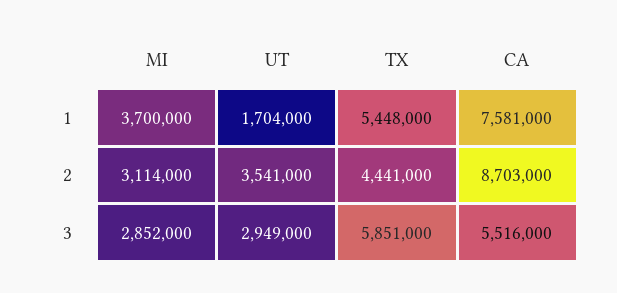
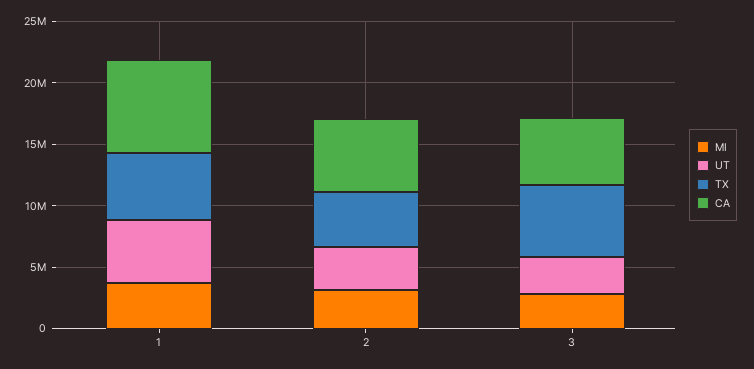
  {
    "MI": {
      "1": 3700000,
      "2": 3114000,
      "3": 2852000
    },
    "UT": {
-     "1": 1704000,
+     "1": 5000000,
      "2": 3541000,
      "3": 2949000
    },
    "TX": {
      "1": 5448000,
      "2": 4441000,
      "3": 5851000
    },
    "CA": {
      "1": 7581000,
-     "2": 8703000,
+     "2": 6000000,
      "3": 5516000
    }
  }

